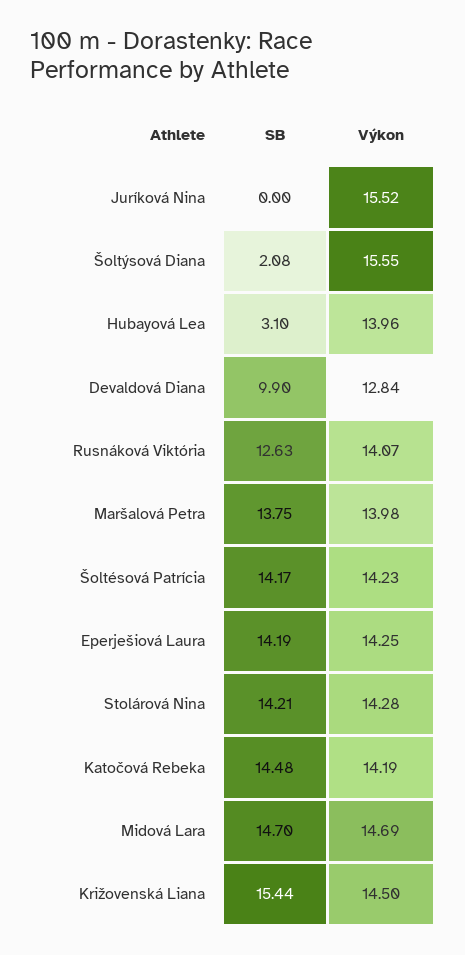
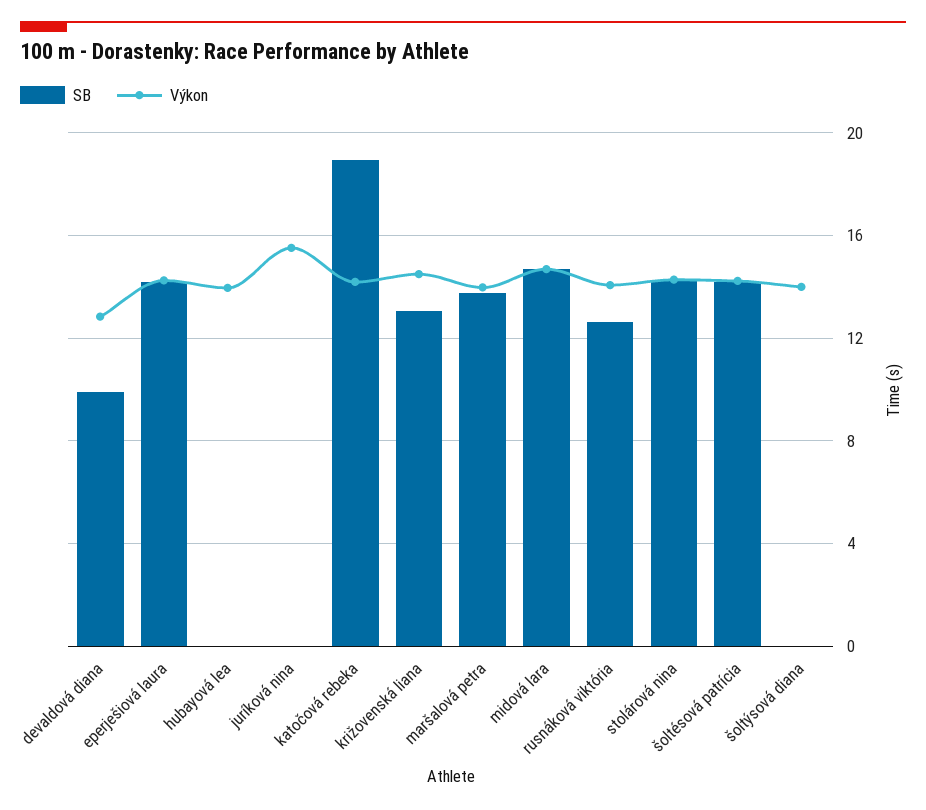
  {
    "SB": {
      "Juríková Nina": 0,
-     "Šoltýsová Diana": 2.08,
+     "Šoltýsová Diana": 0,
-     "Hubayová Lea": 3.1,
+     "Hubayová Lea": 0,
      "Devaldová Diana": 9.9,
      "Rusnáková Viktória": 12.63,
      "Maršalová Petra": 13.75,
      "Šoltésová Patrícia": 14.17,
      "Eperješiová Laura": 14.19,
      "Stolárová Nina": 14.21,
-     "Katočová Rebeka": 14.48,
+     "Katočová Rebeka": 19,
      "Midová Lara": 14.7,
-     "Križovenská Liana": 15.44
+     "Križovenská Liana": 13
    },
    "Výkon": {
      "Juríková Nina": 15.52,
-     "Šoltýsová Diana": 15.55,
+     "Šoltýsová Diana": 14,
      "Hubayová Lea": 13.96,
      "Devaldová Diana": 12.84,
      "Rusnáková Viktória": 14.07,
      "Maršalová Petra": 13.98,
      "Šoltésová Patrícia": 14.23,
      "Eperješiová Laura": 14.25,
      "Stolárová Nina": 14.28,
      "Katočová Rebeka": 14.19,
      "Midová Lara": 14.69,
      "Križovenská Liana": 14.5
    }
  }

